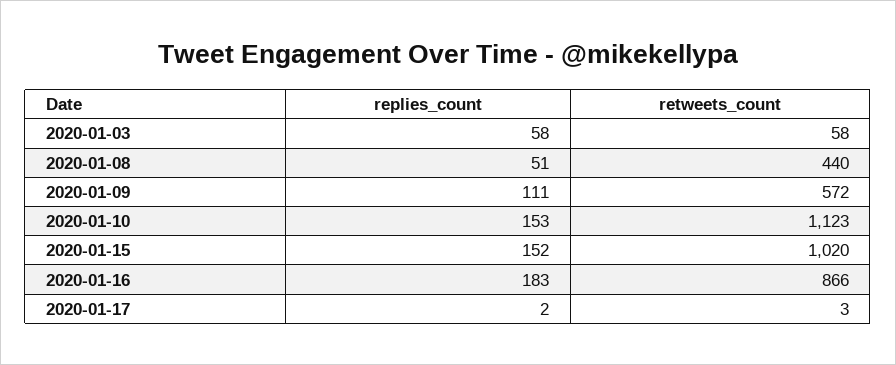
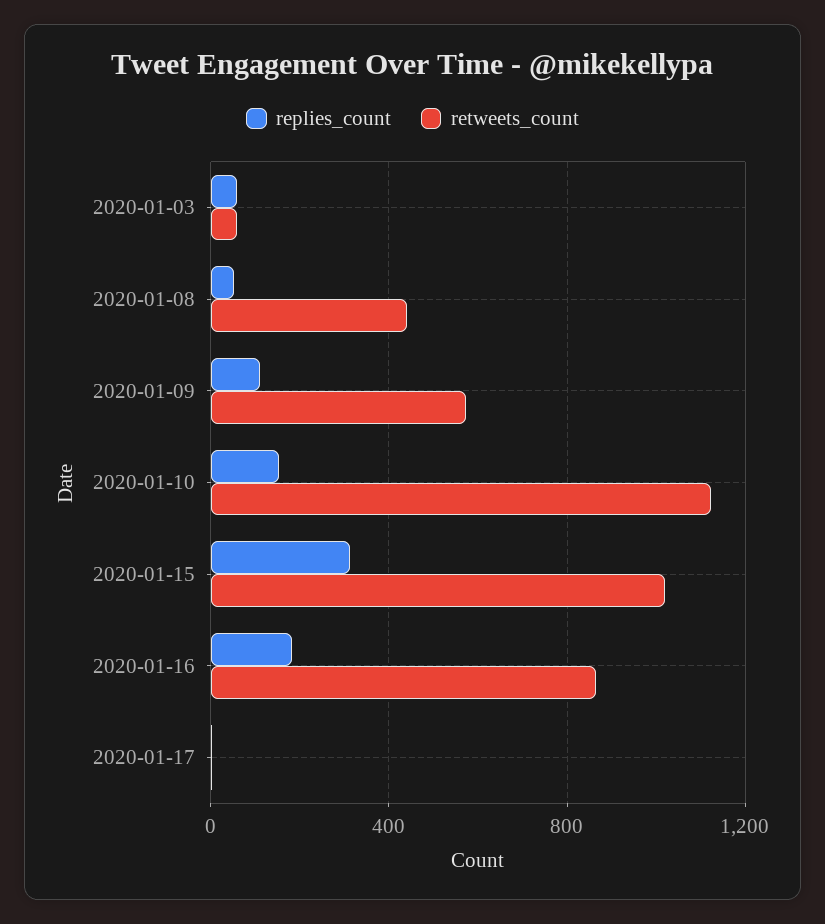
  {
    "replies_count": {
      "2020-01-03": 58,
      "2020-01-08": 51,
      "2020-01-09": 111,
      "2020-01-10": 153,
-     "2020-01-15": 152,
+     "2020-01-15": 300,
      "2020-01-16": 183,
      "2020-01-17": 2
    },
    "retweets_count": {
      "2020-01-03": 58,
      "2020-01-08": 440,
      "2020-01-09": 572,
      "2020-01-10": 1123,
      "2020-01-15": 1020,
      "2020-01-16": 866,
      "2020-01-17": 3
    }
  }

